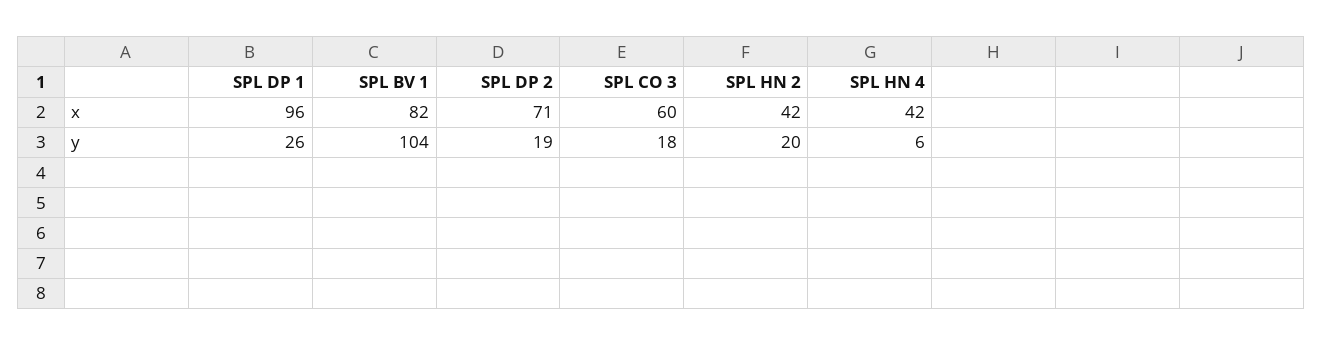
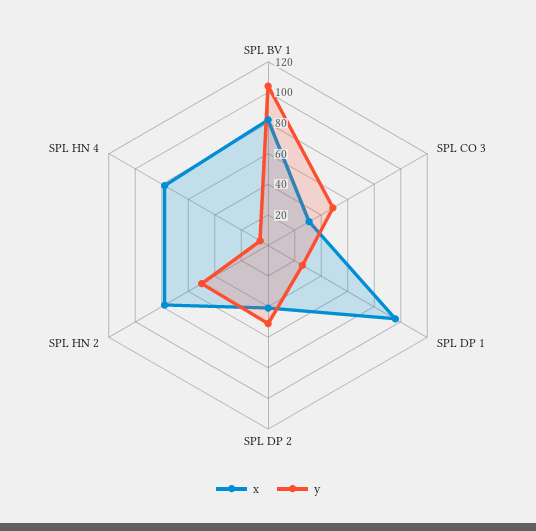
  {
    "x": {
      "SPL DP 1": 96,
      "SPL BV 1": 82,
-     "SPL DP 2": 71,
+     "SPL DP 2": 40,
-     "SPL CO 3": 60,
+     "SPL CO 3": 30,
-     "SPL HN 2": 42,
+     "SPL HN 2": 80,
-     "SPL HN 4": 42
+     "SPL HN 4": 80
    },
    "y": {
      "SPL DP 1": 26,
      "SPL BV 1": 104,
-     "SPL DP 2": 19,
+     "SPL DP 2": 50,
-     "SPL CO 3": 18,
+     "SPL CO 3": 50,
-     "SPL HN 2": 20,
+     "SPL HN 2": 50,
      "SPL HN 4": 6
    }
  }

